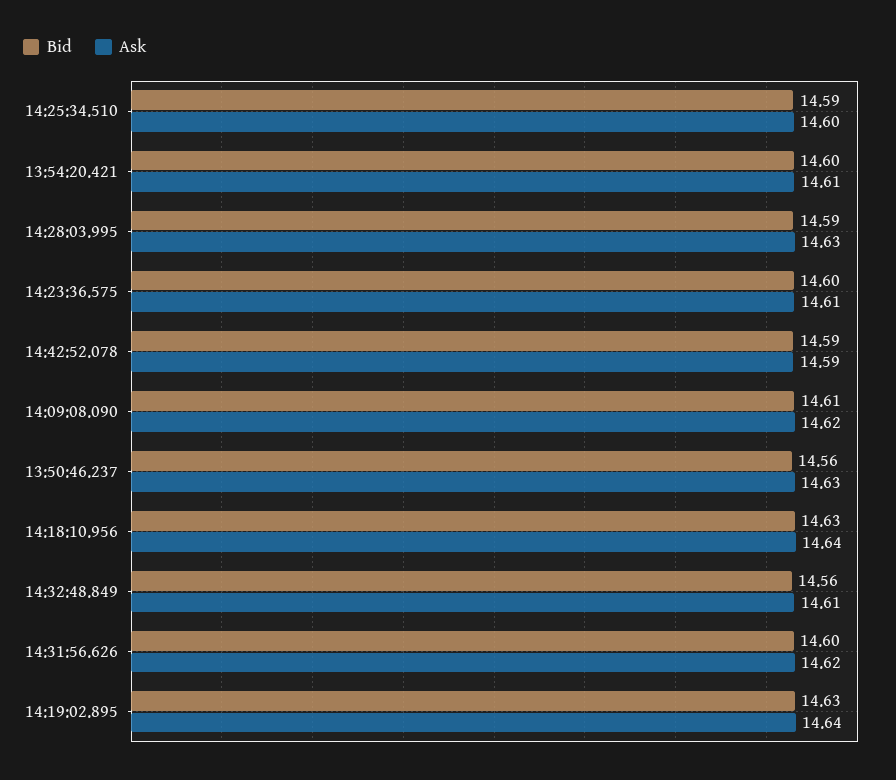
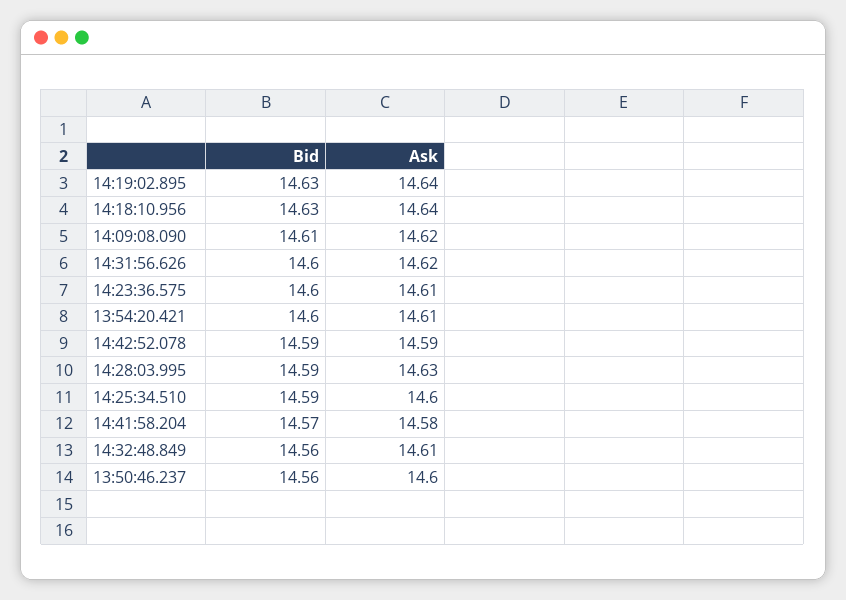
  {
    "Bid": {
      "14:25:34.510": 14.59,
      "13:54:20.421": 14.6,
      "14:28:03.995": 14.59,
      "14:23:36.575": 14.6,
      "14:42:52.078": 14.59,
      "14:09:08.090": 14.61,
      "13:50:46.237": 14.56,
      "14:18:10.956": 14.63,
      "14:32:48.849": 14.56,
      "14:31:56.626": 14.6,
-     "14:19:02.895": 14.63
+     "14:19:02.895": 14.63,
+     "14:41:58.204": 14.57
    },
    "Ask": {
      "14:25:34.510": 14.6,
      "13:54:20.421": 14.61,
      "14:28:03.995": 14.63,
      "14:23:36.575": 14.61,
      "14:42:52.078": 14.59,
      "14:09:08.090": 14.62,
-     "13:50:46.237": 14.63,
+     "13:50:46.237": 14.6,
      "14:18:10.956": 14.64,
      "14:32:48.849": 14.61,
      "14:31:56.626": 14.62,
-     "14:19:02.895": 14.64
+     "14:19:02.895": 14.64,
+     "14:41:58.204": 14.58
    }
  }

